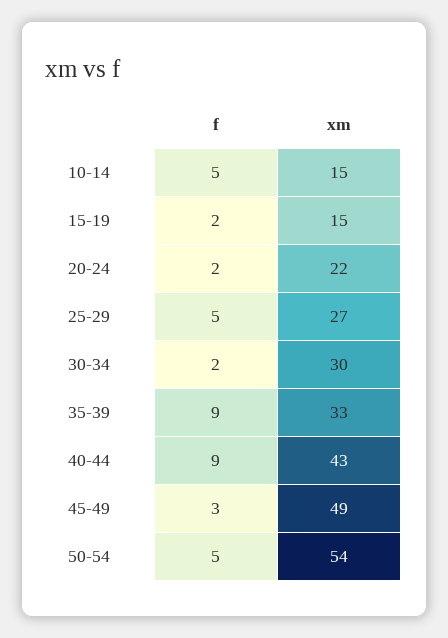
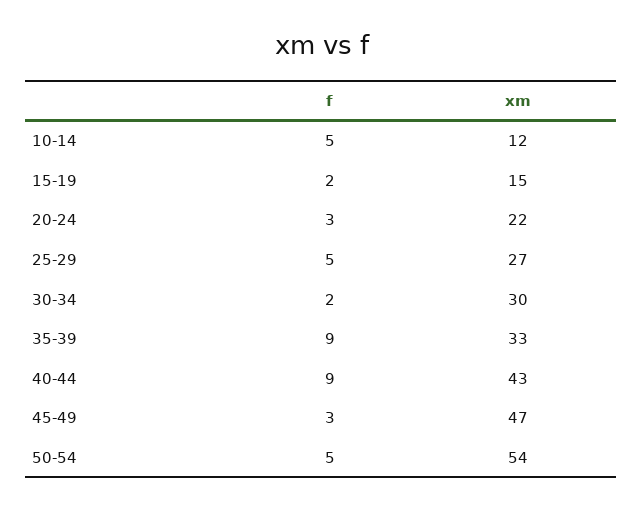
  {
    "f": {
      "10-14": 5,
      "15-19": 2,
-     "20-24": 2,
+     "20-24": 3,
      "25-29": 5,
      "30-34": 2,
      "35-39": 9,
      "40-44": 9,
      "45-49": 3,
      "50-54": 5
    },
    "xm": {
-     "10-14": 15,
+     "10-14": 12,
      "15-19": 15,
      "20-24": 22,
      "25-29": 27,
      "30-34": 30,
      "35-39": 33,
      "40-44": 43,
-     "45-49": 49,
+     "45-49": 47,
      "50-54": 54
    }
  }

